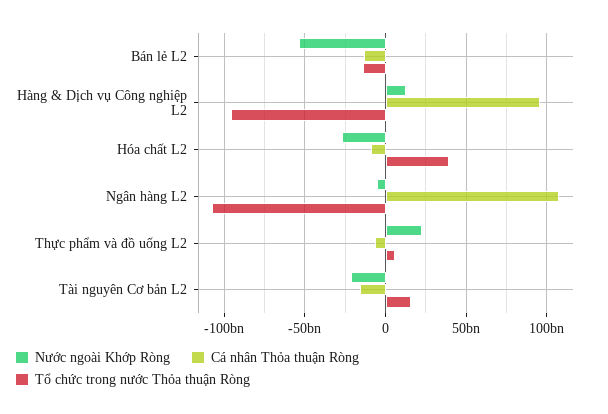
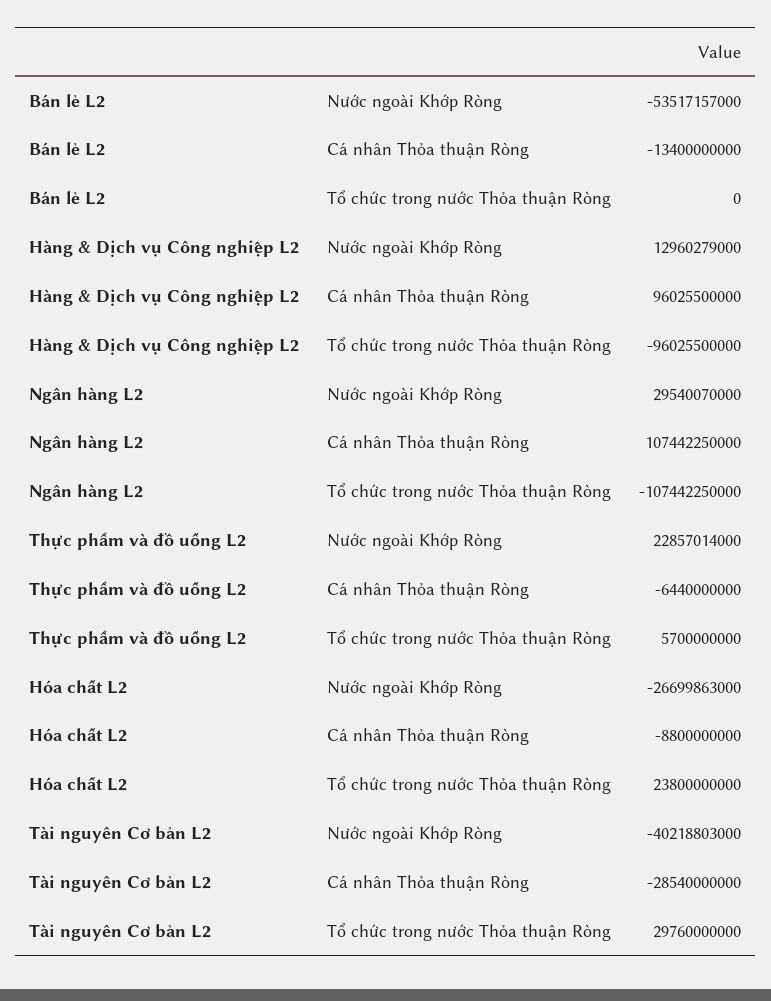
  {
    "Nước ngoài Khớp Ròng": {
      "Bán lẻ L2": -53517157000,
      "Hàng & Dịch vụ Công nghiệp L2": 12960279000,
      "Hóa chất L2": -26699863000,
-     "Ngân hàng L2": -5000000000,
+     "Ngân hàng L2": 29540070000,
      "Thực phẩm và đồ uống L2": 22857014000,
-     "Tài nguyên Cơ bản L2": -20000000000
+     "Tài nguyên Cơ bản L2": -40218803000
    },
    "Cá nhân Thỏa thuận Ròng": {
      "Bán lẻ L2": -13400000000,
      "Hàng & Dịch vụ Công nghiệp L2": 96025500000,
      "Hóa chất L2": -8800000000,
      "Ngân hàng L2": 107442250000,
      "Thực phẩm và đồ uống L2": -6440000000,
-     "Tài nguyên Cơ bản L2": -15000000000
+     "Tài nguyên Cơ bản L2": -28540000000
    },
    "Tổ chức trong nước Thỏa thuận Ròng": {
-     "Bán lẻ L2": -15000000000,
+     "Bán lẻ L2": 0,
      "Hàng & Dịch vụ Công nghiệp L2": -96025500000,
-     "Hóa chất L2": 40000000000,
+     "Hóa chất L2": 23800000000,
      "Ngân hàng L2": -107442250000,
      "Thực phẩm và đồ uống L2": 5700000000,
-     "Tài nguyên Cơ bản L2": 15000000000
+     "Tài nguyên Cơ bản L2": 29760000000
    }
  }

